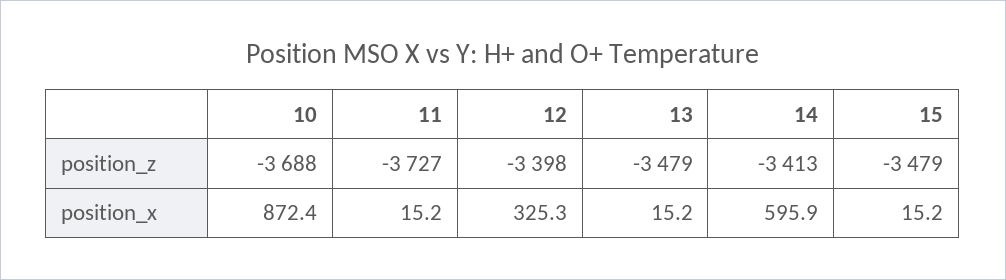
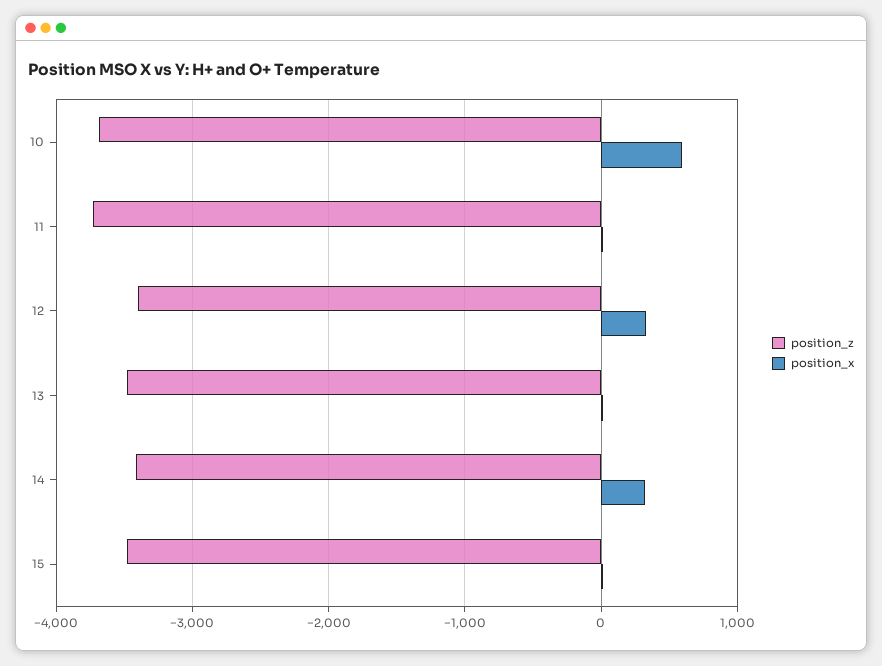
  {
    "position_z": {
      "10": -3688,
      "11": -3727,
      "12": -3398,
      "13": -3479,
      "14": -3413,
      "15": -3479
    },
    "position_x": {
-     "10": 872.4,
+     "10": 600,
      "11": 15.2,
      "12": 325.3,
      "13": 15.2,
-     "14": 595.9,
+     "14": 300,
      "15": 15.2
    }
  }

